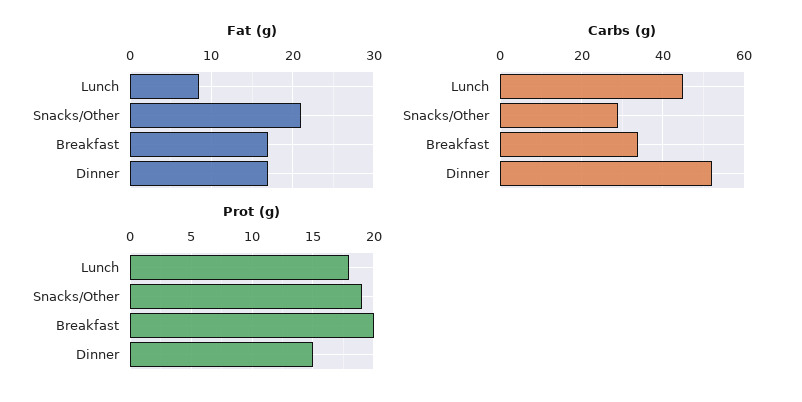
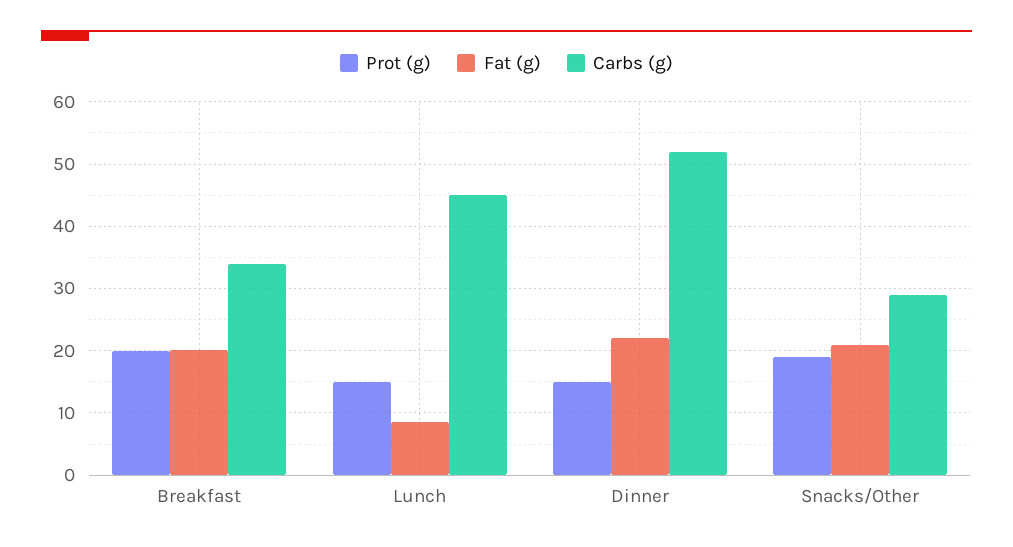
  {
    "Fat (g)": {
      "Lunch": 9,
      "Snacks/Other": 21,
-     "Breakfast": 17,
+     "Breakfast": 20,
-     "Dinner": 17
+     "Dinner": 22
    },
    "Carbs (g)": {
      "Lunch": 45,
      "Snacks/Other": 29,
      "Breakfast": 34,
      "Dinner": 52
    },
    "Prot (g)": {
-     "Lunch": 18,
+     "Lunch": 15,
      "Snacks/Other": 19,
      "Breakfast": 20,
      "Dinner": 15
    }
  }

